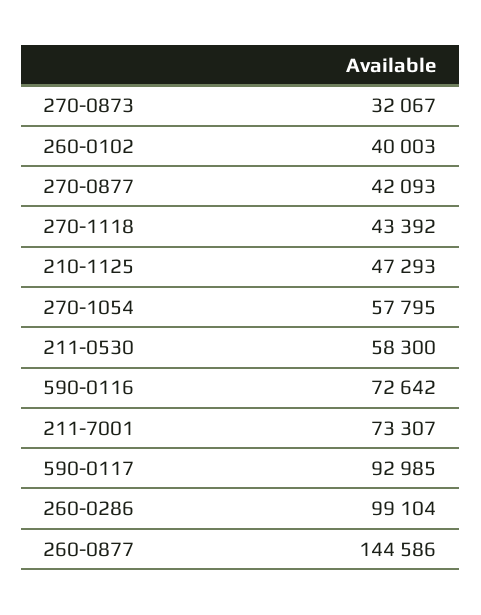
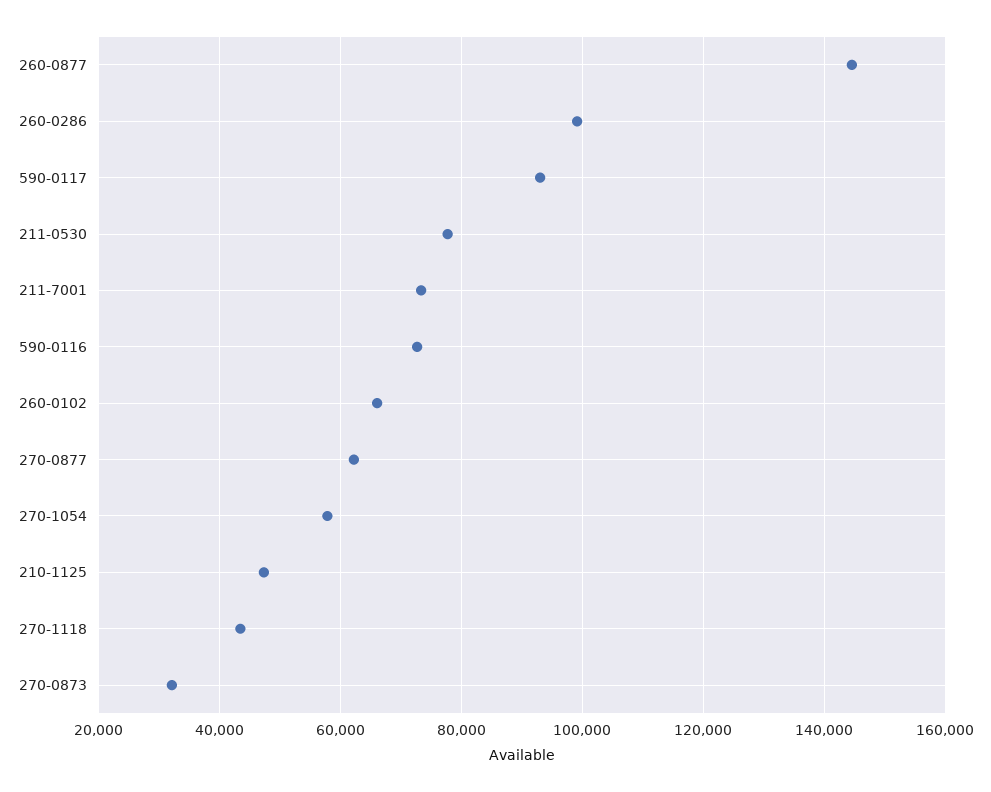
  {
    "270-0873": 32067,
-   "260-0102": 40003,
+   "260-0102": 66000,
-   "270-0877": 42093,
+   "270-0877": 62000,
    "270-1118": 43392,
    "210-1125": 47293,
    "270-1054": 57795,
-   "211-0530": 58300,
+   "211-0530": 78000,
    "590-0116": 72642,
    "211-7001": 73307,
    "590-0117": 92985,
    "260-0286": 99104,
    "260-0877": 144586
  }

